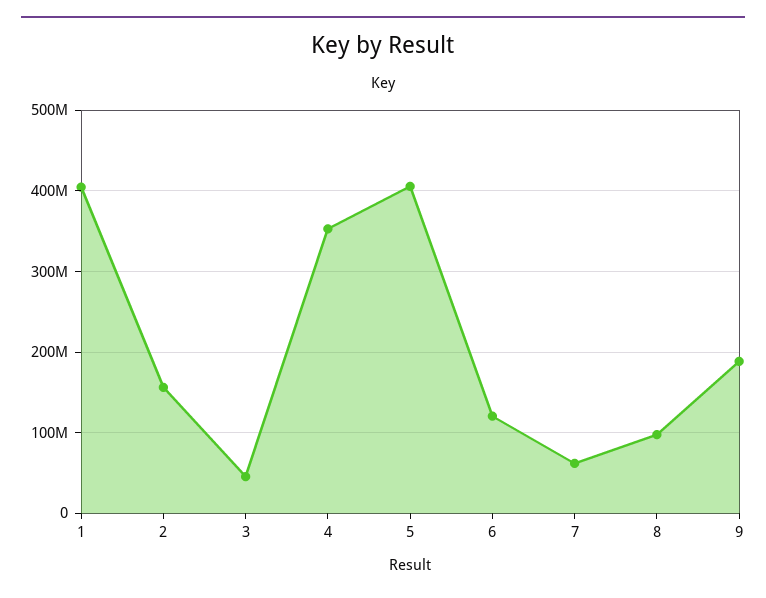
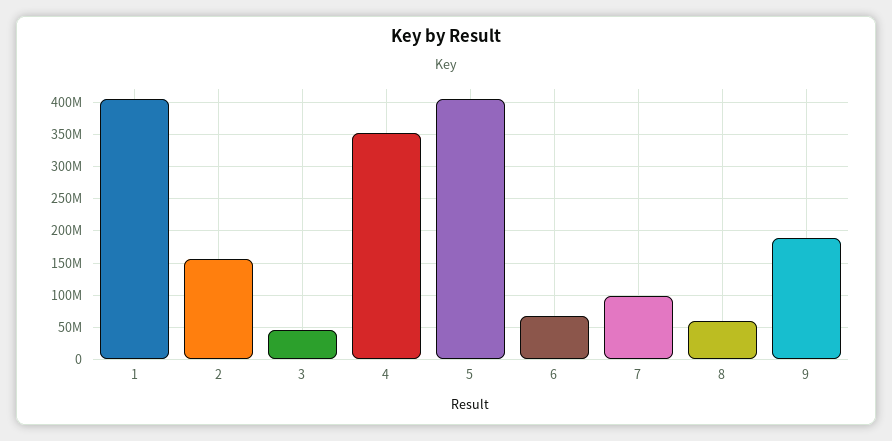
  {
    "1": 400000000,
    "2": 160000000,
    "3": 50000000,
    "4": 350000000,
    "5": 410000000,
-   "6": 120000000,
+   "6": 70000000,
-   "7": 60000000,
+   "7": 100000000,
-   "8": 100000000,
+   "8": 60000000,
    "9": 190000000
  }

